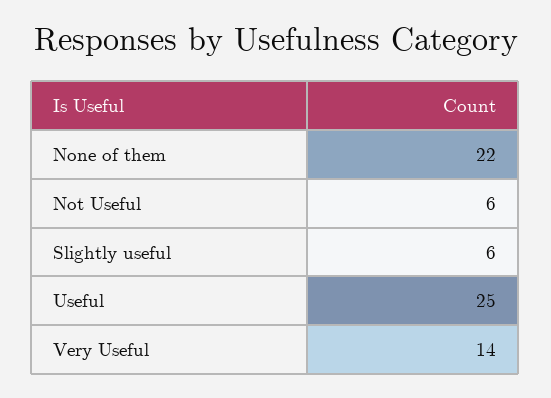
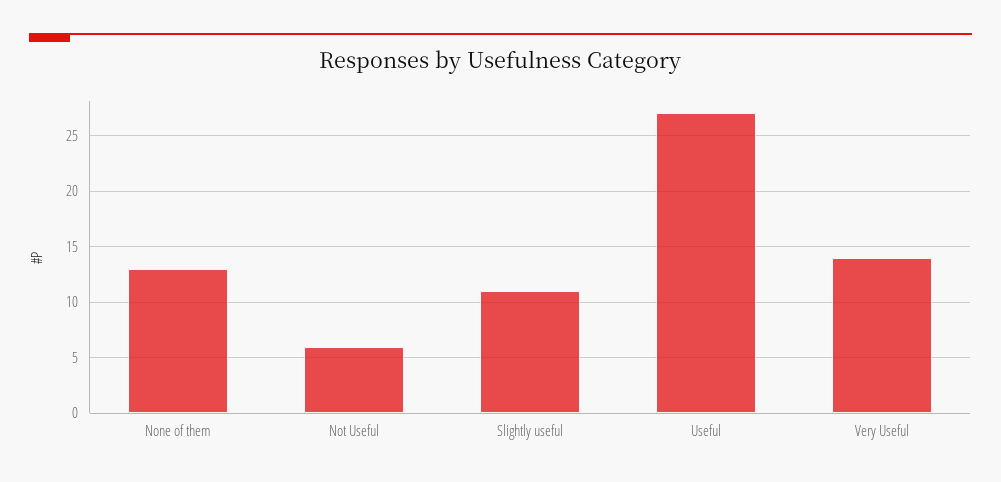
  {
-   "None of them": 22,
+   "None of them": 13,
    "Not Useful": 6,
-   "Slightly useful": 6,
+   "Slightly useful": 11,
-   "Useful": 25,
+   "Useful": 27,
    "Very Useful": 14
  }

